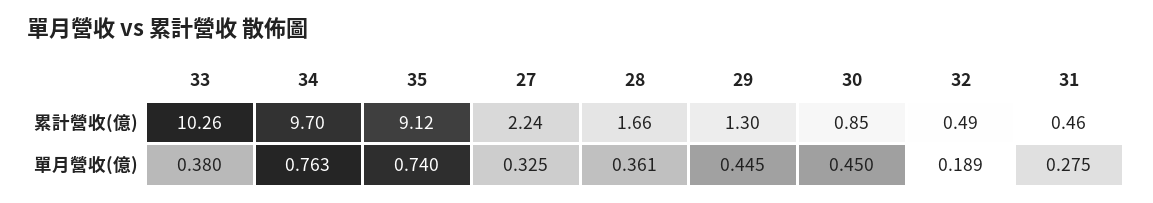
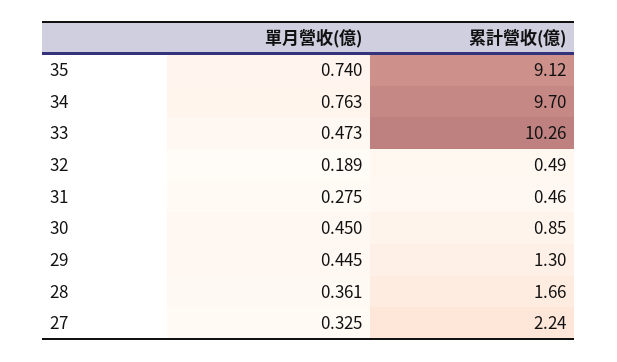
  {
    "33": {
      "累計營收(億)": 10.26,
-     "單月營收(億)": 0.38
+     "單月營收(億)": 0.473
    },
    "34": {
      "累計營收(億)": 9.7,
      "單月營收(億)": 0.763
    },
    "35": {
      "累計營收(億)": 9.12,
      "單月營收(億)": 0.74
    },
    "27": {
      "累計營收(億)": 2.24,
      "單月營收(億)": 0.325
    },
    "28": {
      "累計營收(億)": 1.66,
      "單月營收(億)": 0.361
    },
    "29": {
      "累計營收(億)": 1.3,
      "單月營收(億)": 0.445
    },
    "30": {
      "累計營收(億)": 0.85,
      "單月營收(億)": 0.45
    },
    "32": {
      "累計營收(億)": 0.49,
      "單月營收(億)": 0.189
    },
    "31": {
      "累計營收(億)": 0.46,
      "單月營收(億)": 0.275
    }
  }

